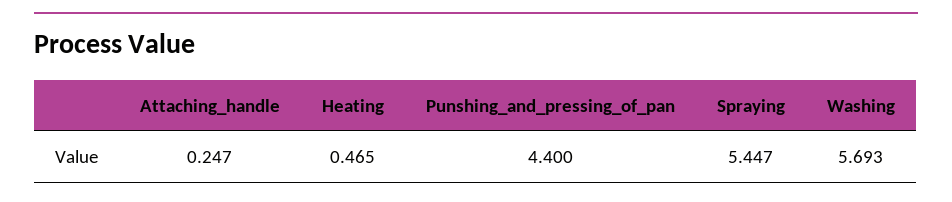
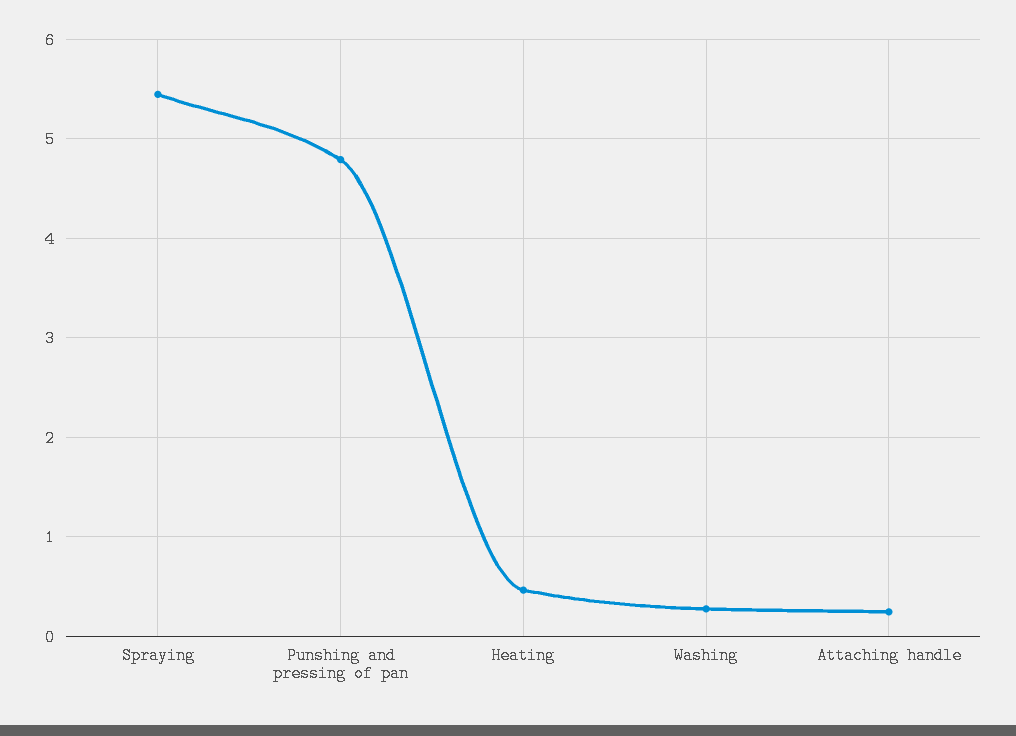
  {
    "Attaching_handle": 0.247,
    "Heating": 0.465,
-   "Punshing_and_pressing_of_pan": 4.4,
+   "Punshing_and_pressing_of_pan": 4.8,
    "Spraying": 5.447,
-   "Washing": 5.693
+   "Washing": 0.3
  }

